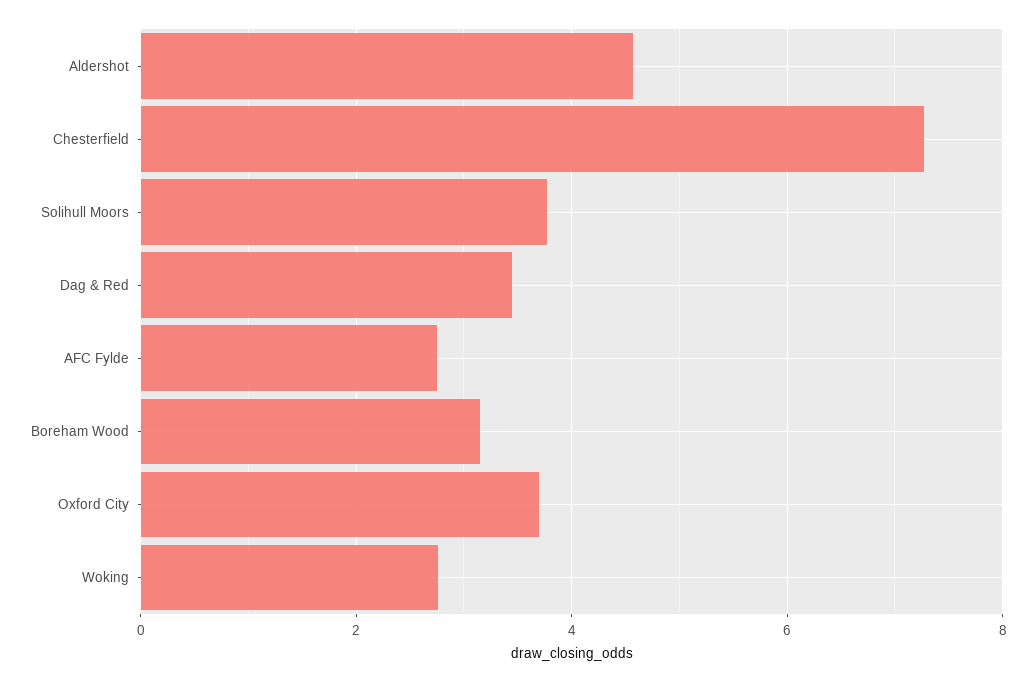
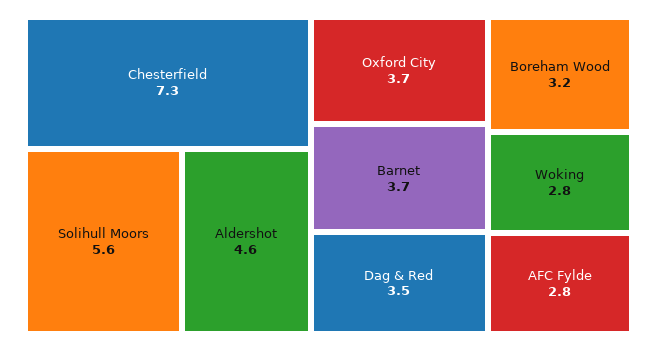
  {
    "Aldershot": 4.6,
    "Chesterfield": 7.3,
-   "Solihull Moors": 3.8,
+   "Solihull Moors": 5.6,
    "Dag & Red": 3.5,
    "AFC Fylde": 2.8,
    "Boreham Wood": 3.2,
    "Oxford City": 3.7,
-   "Woking": 2.8
+   "Woking": 2.8,
+   "Barnet": 3.7
  }

